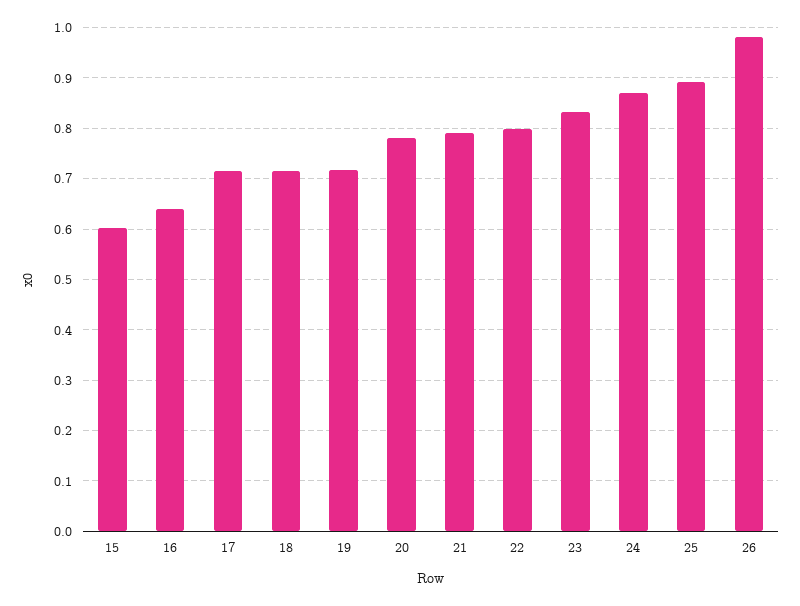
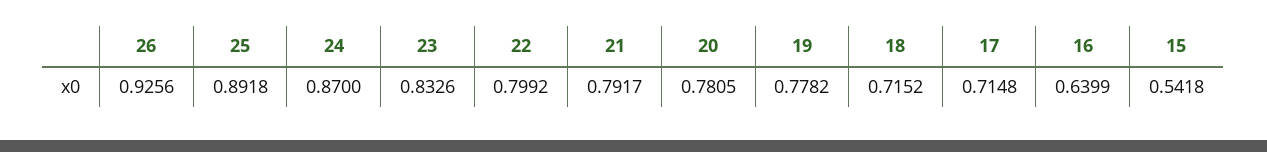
  {
-   "15": 0.6,
+   "15": 0.5418,
    "16": 0.6399,
    "17": 0.7148,
    "18": 0.7152,
-   "19": 0.72,
+   "19": 0.7782,
    "20": 0.7805,
    "21": 0.7917,
    "22": 0.7992,
    "23": 0.8326,
    "24": 0.87,
    "25": 0.8918,
-   "26": 0.98
+   "26": 0.9256
  }

